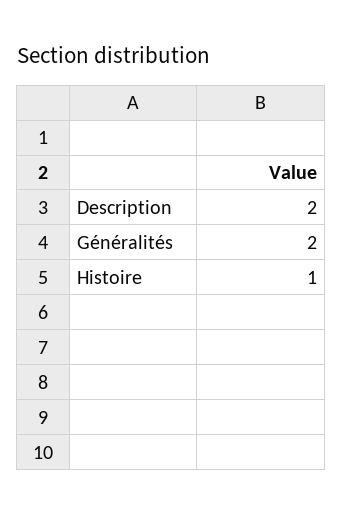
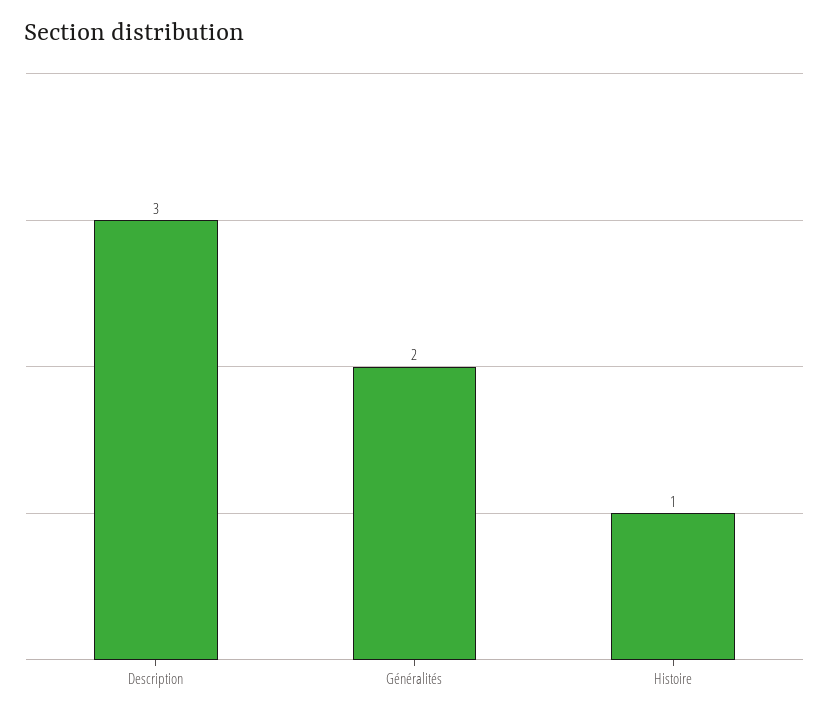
  {
-   "Description": 2,
+   "Description": 3,
    "Généralités": 2,
    "Histoire": 1
  }

